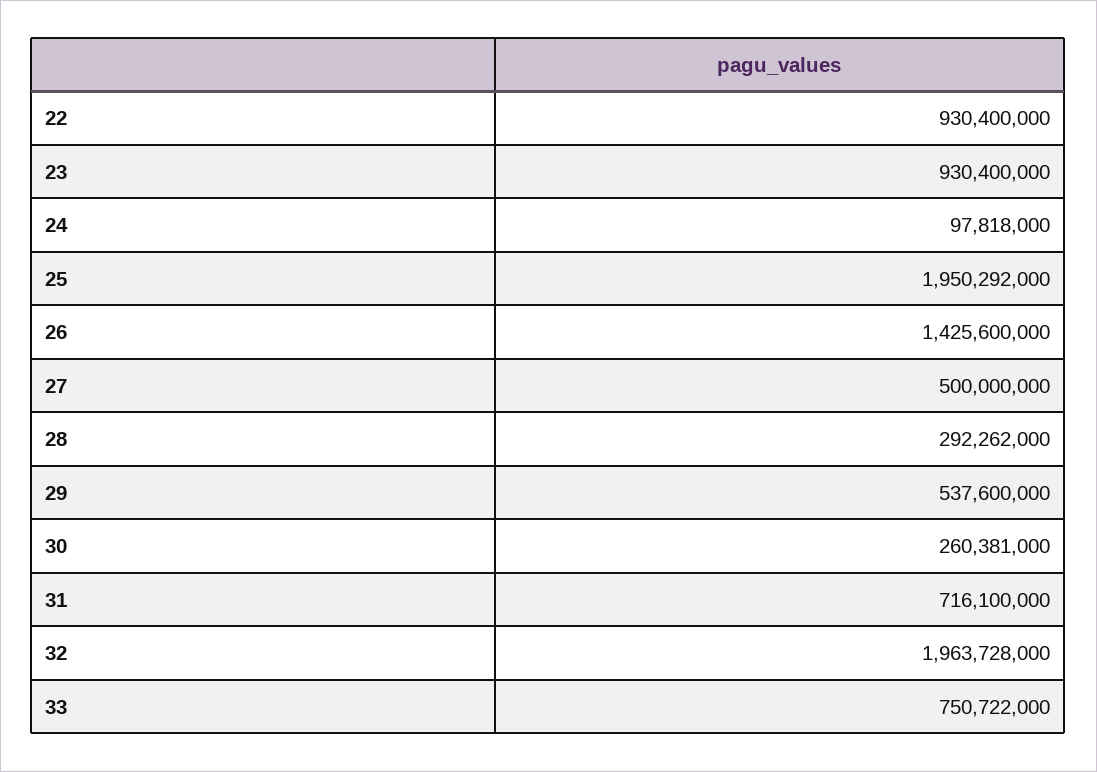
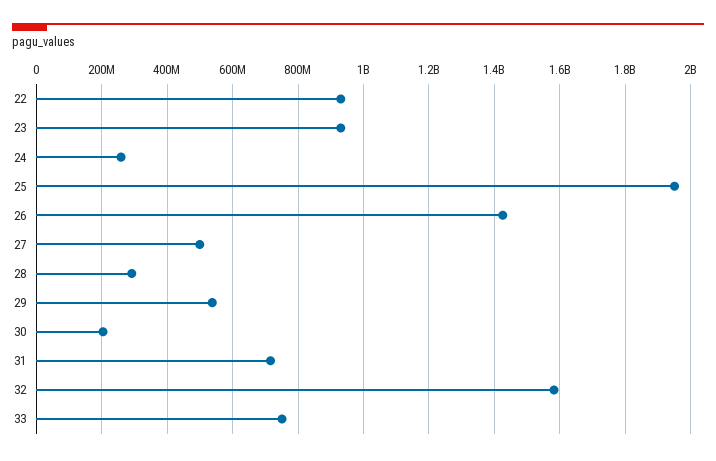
  {
    "22": 930400000,
    "23": 930400000,
-   "24": 97818000,
+   "24": 260000000,
    "25": 1950292000,
    "26": 1425600000,
    "27": 500000000,
    "28": 292262000,
    "29": 537600000,
-   "30": 260381000,
+   "30": 200000000,
    "31": 716100000,
-   "32": 1963728000,
+   "32": 1580000000,
    "33": 750722000
  }

